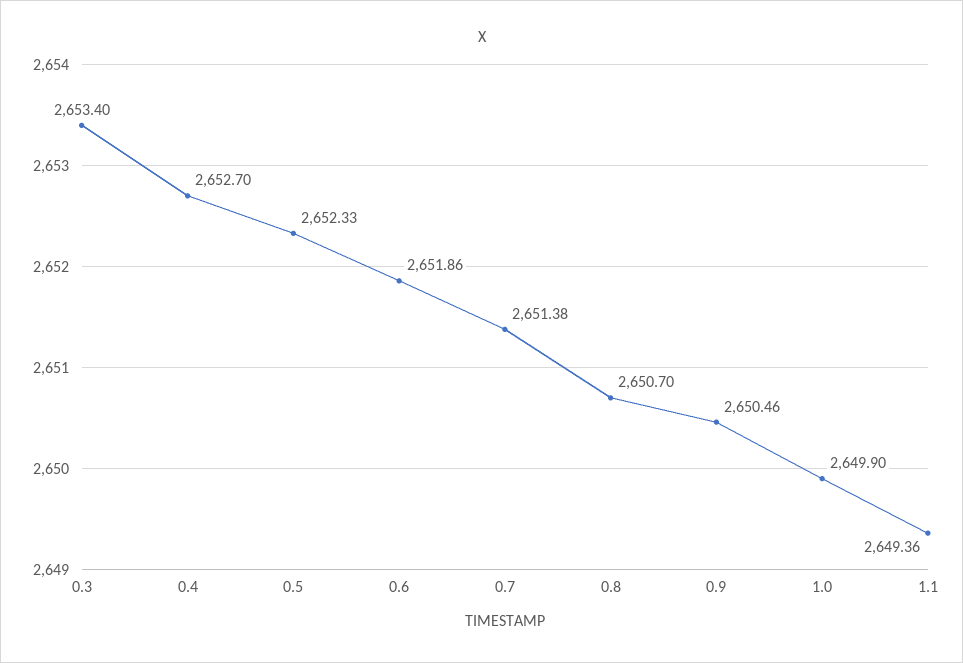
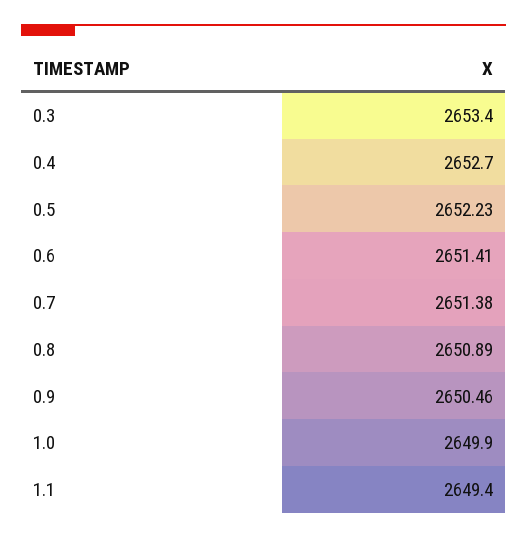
  {
    "0.3": 2653.4,
    "0.4": 2652.7,
-   "0.5": 2652.33,
+   "0.5": 2652.23,
-   "0.6": 2651.86,
+   "0.6": 2651.41,
    "0.7": 2651.38,
-   "0.8": 2650.7,
+   "0.8": 2650.89,
    "0.9": 2650.46,
    "1.0": 2649.9,
-   "1.1": 2649.36
+   "1.1": 2649.4
  }

